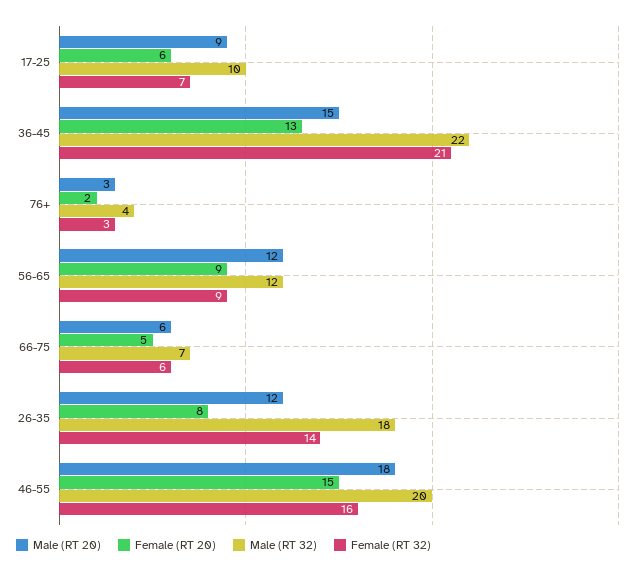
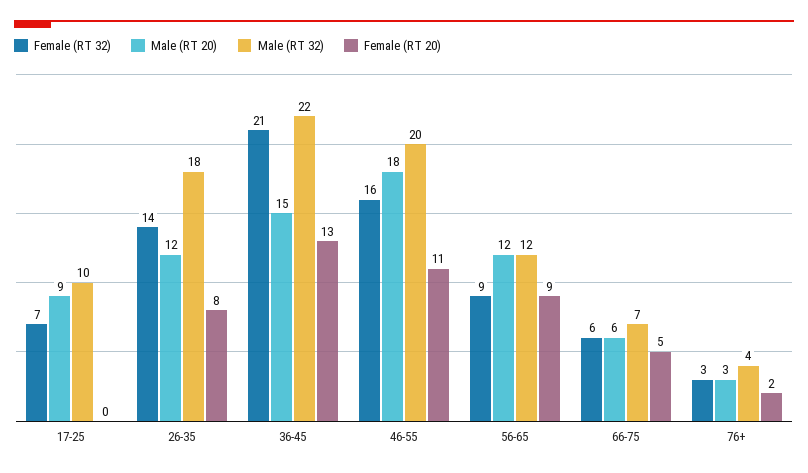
  {
    "Male (RT 20)": {
      "17-25": 9,
      "36-45": 15,
      "76+": 3,
      "56-65": 12,
      "66-75": 6,
      "26-35": 12,
      "46-55": 18
    },
    "Female (RT 20)": {
-     "17-25": 6,
+     "17-25": 0,
      "36-45": 13,
      "76+": 2,
      "56-65": 9,
      "66-75": 5,
      "26-35": 8,
-     "46-55": 15
+     "46-55": 11
    },
    "Male (RT 32)": {
      "17-25": 10,
      "36-45": 22,
      "76+": 4,
      "56-65": 12,
      "66-75": 7,
      "26-35": 18,
      "46-55": 20
    },
    "Female (RT 32)": {
      "17-25": 7,
      "36-45": 21,
      "76+": 3,
      "56-65": 9,
      "66-75": 6,
      "26-35": 14,
      "46-55": 16
    }
  }

